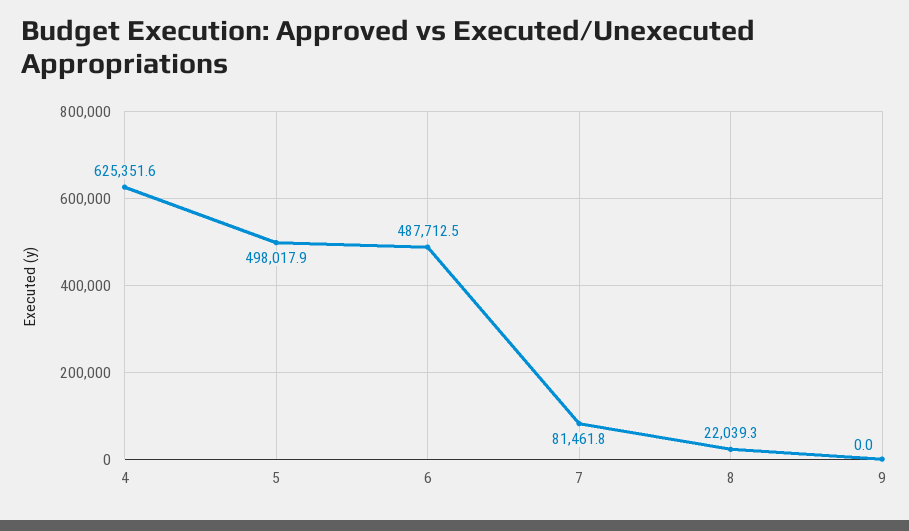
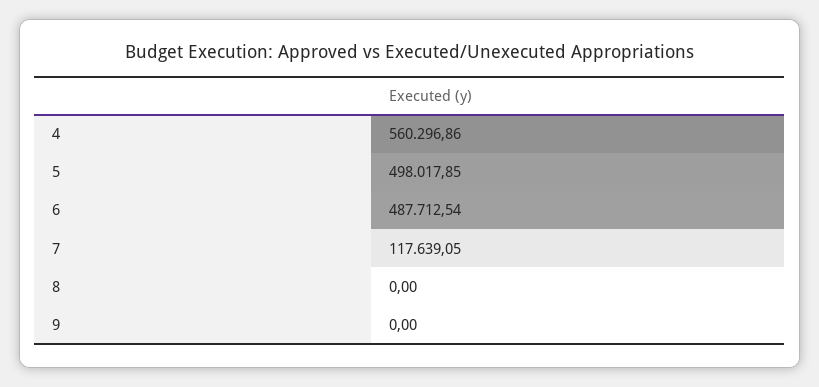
  {
-   "4": 625351.6,
+   "4": 560296.86,
    "5": 498017.85,
    "6": 487712.54,
-   "7": 81461.8,
+   "7": 117639.05,
-   "8": 22039.3,
+   "8": 0,
    "9": 0
  }

